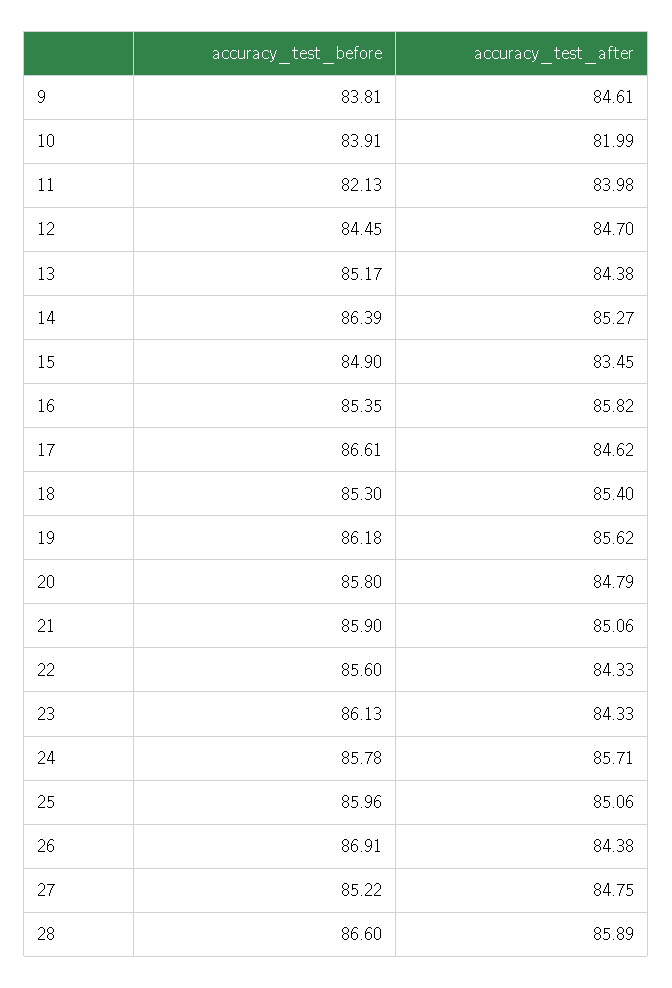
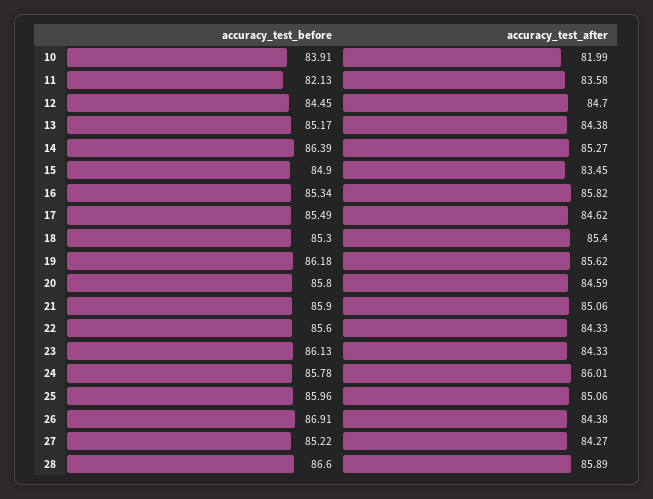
  {
    "accuracy_test_before": {
-     "9": 83.81,
      "10": 83.91,
      "11": 82.13,
      "12": 84.45,
      "13": 85.17,
      "14": 86.39,
      "15": 84.9,
-     "16": 85.35,
+     "16": 85.34,
-     "17": 86.61,
+     "17": 85.49,
      "18": 85.3,
      "19": 86.18,
      "20": 85.8,
      "21": 85.9,
      "22": 85.6,
      "23": 86.13,
      "24": 85.78,
      "25": 85.96,
      "26": 86.91,
      "27": 85.22,
      "28": 86.6
    },
    "accuracy_test_after": {
-     "9": 84.61,
      "10": 81.99,
-     "11": 83.98,
+     "11": 83.58,
      "12": 84.7,
      "13": 84.38,
      "14": 85.27,
      "15": 83.45,
      "16": 85.82,
      "17": 84.62,
      "18": 85.4,
      "19": 85.62,
-     "20": 84.79,
+     "20": 84.59,
      "21": 85.06,
      "22": 84.33,
      "23": 84.33,
-     "24": 85.71,
+     "24": 86.01,
      "25": 85.06,
      "26": 84.38,
-     "27": 84.75,
+     "27": 84.27,
      "28": 85.89
    }
  }

